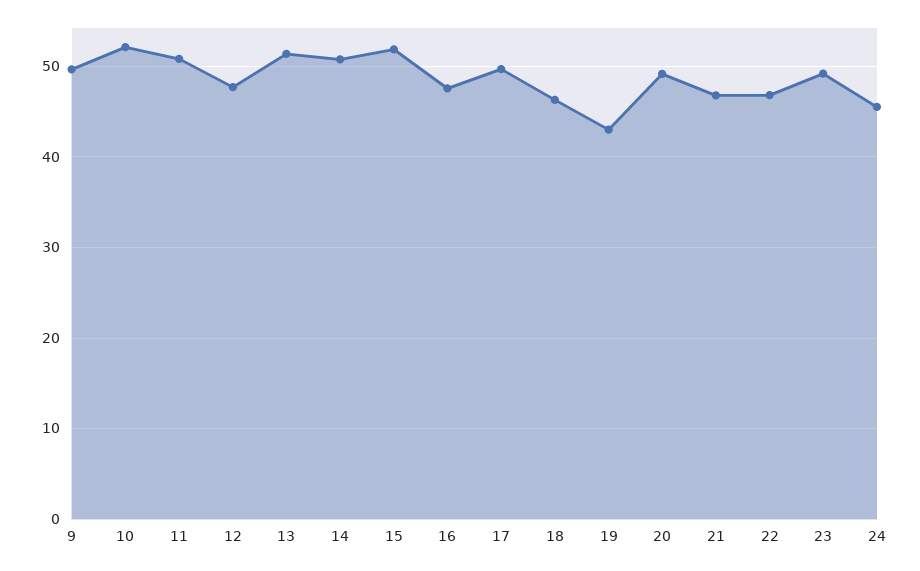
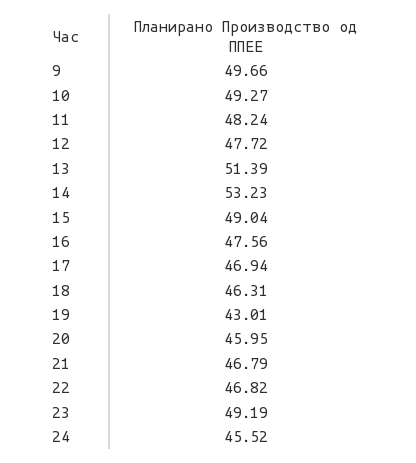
  {
    "9": 49.66,
-   "10": 52,
+   "10": 49.27,
-   "11": 51,
+   "11": 48.24,
    "12": 47.72,
    "13": 51.39,
-   "14": 51,
+   "14": 53.23,
-   "15": 52,
+   "15": 49.04,
    "16": 47.56,
-   "17": 50,
+   "17": 46.94,
    "18": 46.31,
    "19": 43.01,
-   "20": 49,
+   "20": 45.95,
    "21": 46.79,
    "22": 46.82,
    "23": 49.19,
    "24": 45.52
  }

